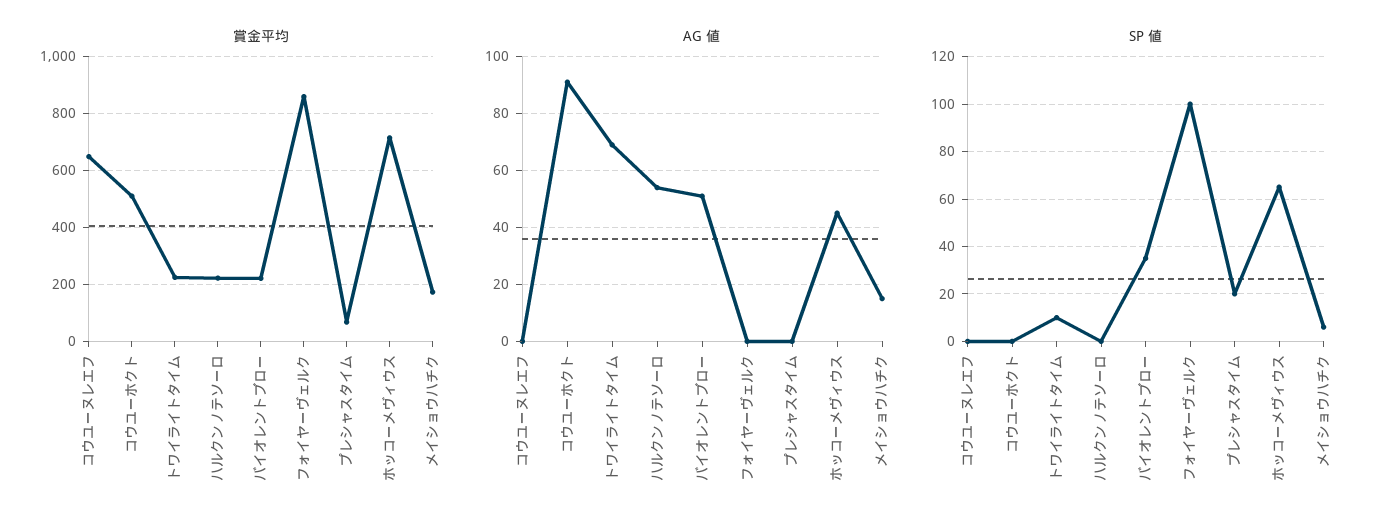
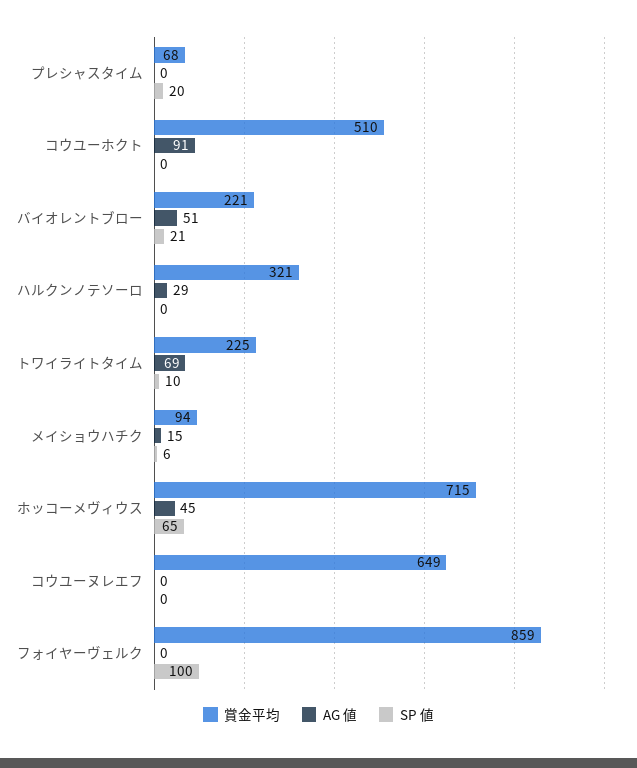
  {
    "賞金平均": {
      "コウユーヌレエフ": 649,
      "コウユーホクト": 510,
      "トワイライトタイム": 225,
-     "ハルクンノテソーロ": 225,
+     "ハルクンノテソーロ": 321,
      "バイオレントブロー": 221,
      "フォイヤーヴェルク": 859,
      "プレシャスタイム": 68,
      "ホッコーメヴィウス": 715,
-     "メイショウハチク": 175
+     "メイショウハチク": 94
    },
    "AG 値": {
      "コウユーヌレエフ": 0,
      "コウユーホクト": 91,
      "トワイライトタイム": 69,
-     "ハルクンノテソーロ": 55,
+     "ハルクンノテソーロ": 29,
      "バイオレントブロー": 51,
      "フォイヤーヴェルク": 0,
      "プレシャスタイム": 0,
      "ホッコーメヴィウス": 45,
      "メイショウハチク": 15
    },
    "SP 値": {
      "コウユーヌレエフ": 0,
      "コウユーホクト": 0,
      "トワイライトタイム": 10,
      "ハルクンノテソーロ": 0,
-     "バイオレントブロー": 35,
+     "バイオレントブロー": 21,
      "フォイヤーヴェルク": 100,
      "プレシャスタイム": 20,
      "ホッコーメヴィウス": 65,
      "メイショウハチク": 6
    }
  }

